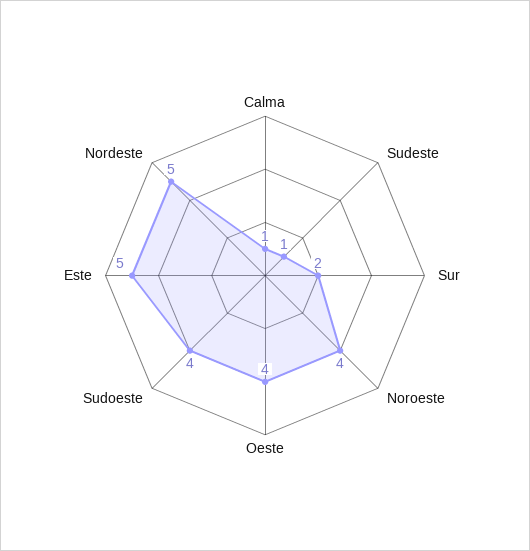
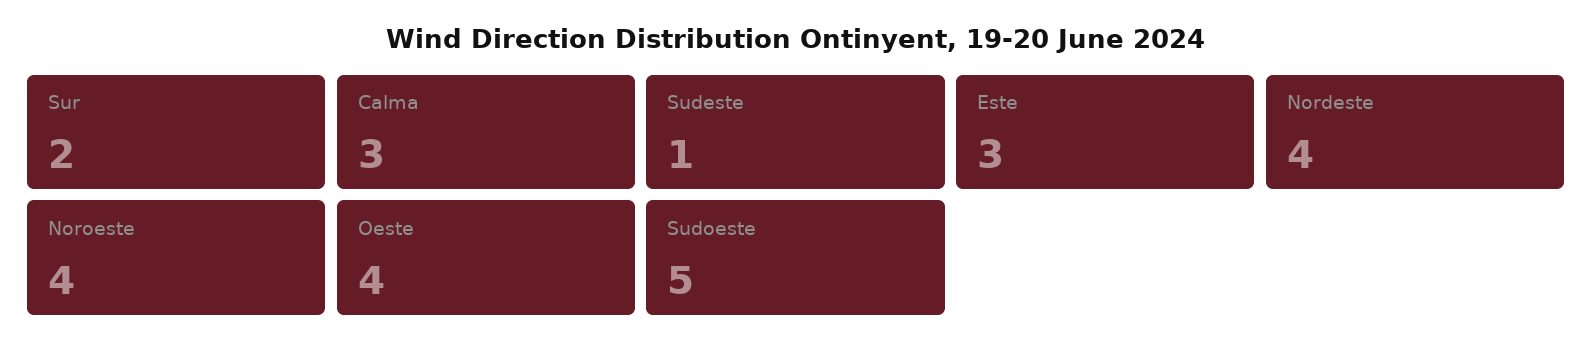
  {
-   "Calma": 1,
+   "Calma": 3,
    "Sudeste": 1,
    "Sur": 2,
    "Noroeste": 4,
    "Oeste": 4,
-   "Sudoeste": 4,
+   "Sudoeste": 5,
-   "Este": 5,
+   "Este": 3,
-   "Nordeste": 5
+   "Nordeste": 4
  }

